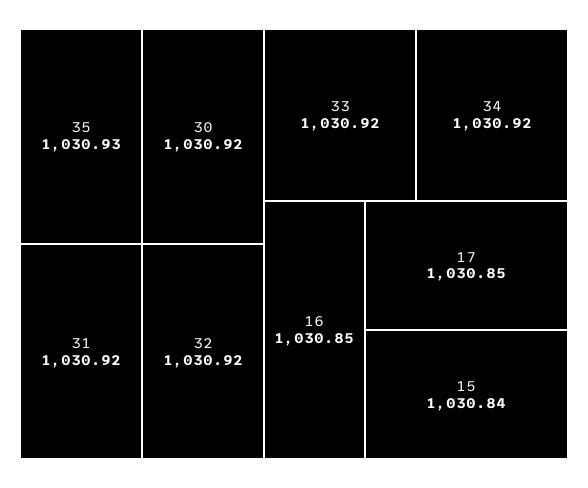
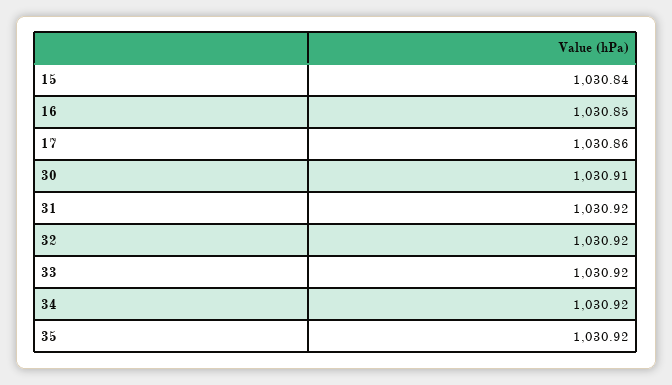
  {
-   "35": 1030.93,
+   "35": 1030.92,
-   "30": 1030.92,
+   "30": 1030.91,
    "31": 1030.92,
    "32": 1030.92,
    "33": 1030.92,
    "34": 1030.92,
    "16": 1030.85,
-   "17": 1030.85,
+   "17": 1030.86,
    "15": 1030.84
  }

